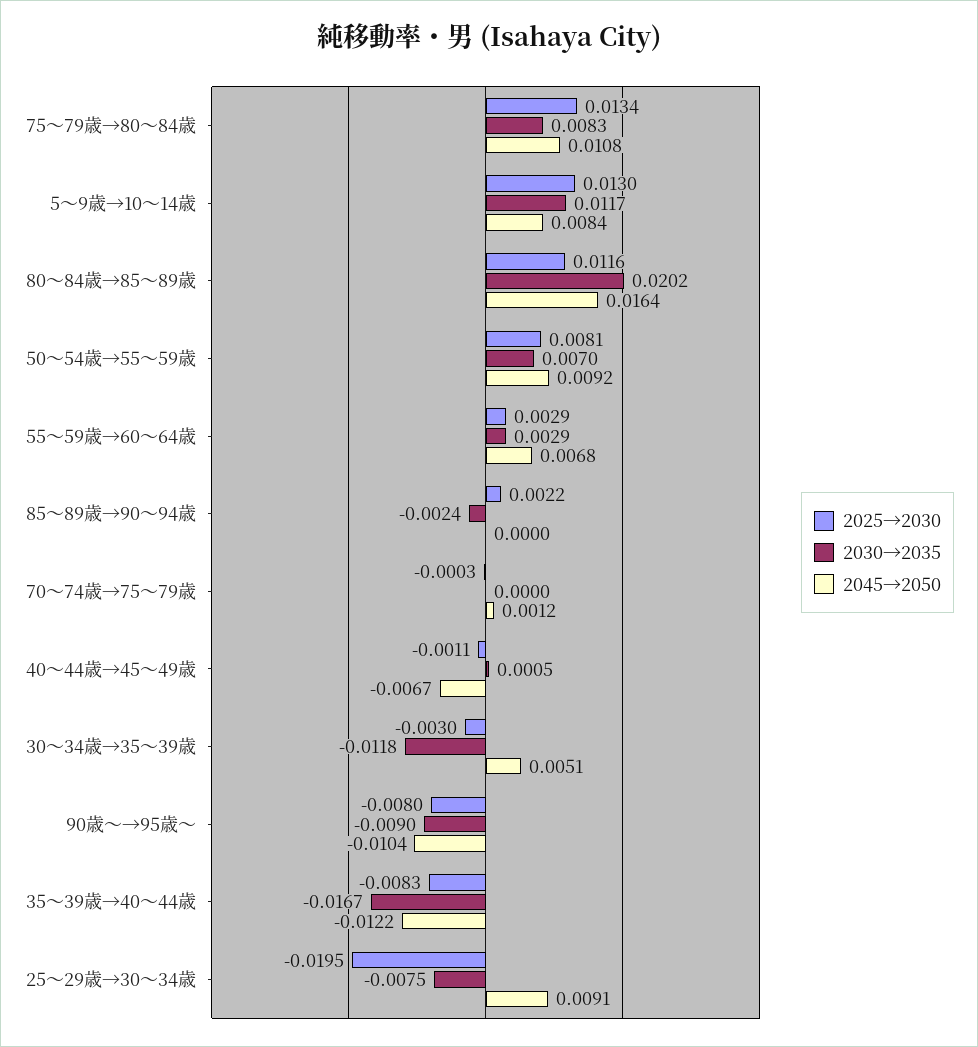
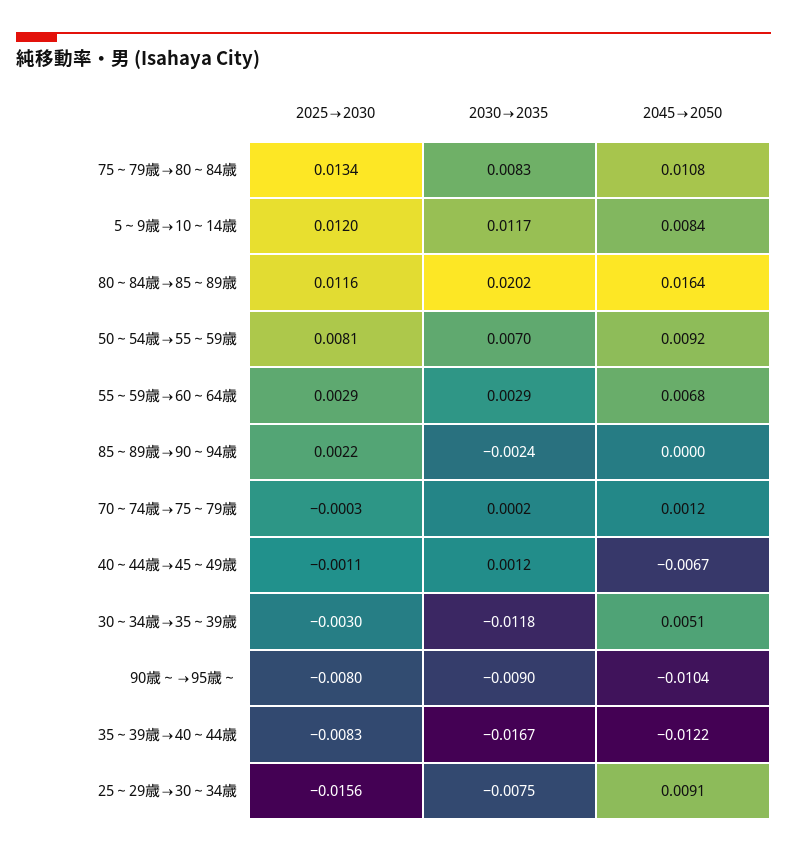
  {
    "2025→2030": {
      "75～79歳→80～84歳": 0.0134,
-     "5～9歳→10～14歳": 0.013,
+     "5～9歳→10～14歳": 0.012,
      "80～84歳→85～89歳": 0.0116,
      "50～54歳→55～59歳": 0.0081,
      "55～59歳→60～64歳": 0.0029,
      "85～89歳→90～94歳": 0.0022,
      "70～74歳→75～79歳": -0.0003,
      "40～44歳→45～49歳": -0.0011,
      "30～34歳→35～39歳": -0.003,
      "90歳～→95歳～": -0.008,
      "35～39歳→40～44歳": -0.0083,
-     "25～29歳→30～34歳": -0.0195
+     "25～29歳→30～34歳": -0.0156
    },
    "2030→2035": {
      "75～79歳→80～84歳": 0.0083,
      "5～9歳→10～14歳": 0.0117,
      "80～84歳→85～89歳": 0.0202,
      "50～54歳→55～59歳": 0.007,
      "55～59歳→60～64歳": 0.0029,
      "85～89歳→90～94歳": -0.0024,
-     "70～74歳→75～79歳": 0,
+     "70～74歳→75～79歳": 0.0002,
-     "40～44歳→45～49歳": 0.0005,
+     "40～44歳→45～49歳": 0.0012,
      "30～34歳→35～39歳": -0.0118,
      "90歳～→95歳～": -0.009,
      "35～39歳→40～44歳": -0.0167,
      "25～29歳→30～34歳": -0.0075
    },
    "2045→2050": {
      "75～79歳→80～84歳": 0.0108,
      "5～9歳→10～14歳": 0.0084,
      "80～84歳→85～89歳": 0.0164,
      "50～54歳→55～59歳": 0.0092,
      "55～59歳→60～64歳": 0.0068,
      "85～89歳→90～94歳": 0,
      "70～74歳→75～79歳": 0.0012,
      "40～44歳→45～49歳": -0.0067,
      "30～34歳→35～39歳": 0.0051,
      "90歳～→95歳～": -0.0104,
      "35～39歳→40～44歳": -0.0122,
      "25～29歳→30～34歳": 0.0091
    }
  }

